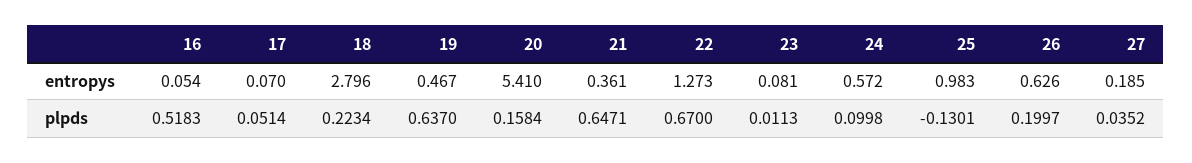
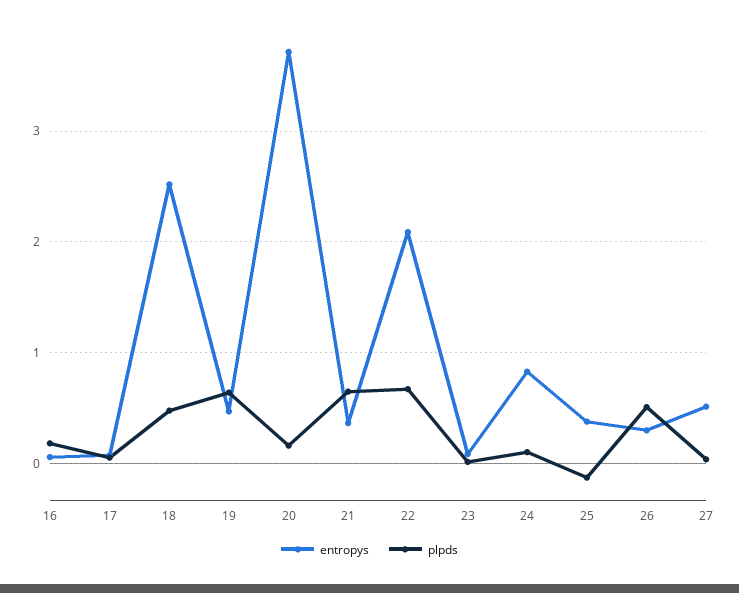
  {
    "entropys": {
      "16": 0.054,
      "17": 0.07,
-     "18": 2.796,
+     "18": 2.5,
      "19": 0.467,
-     "20": 5.41,
+     "20": 3.7,
      "21": 0.361,
-     "22": 1.273,
+     "22": 2.1,
      "23": 0.081,
-     "24": 0.572,
+     "24": 0.8,
-     "25": 0.983,
+     "25": 0.4,
-     "26": 0.626,
+     "26": 0.3,
-     "27": 0.185
+     "27": 0.5
    },
    "plpds": {
-     "16": 0.5183,
+     "16": 0.2,
      "17": 0.0514,
-     "18": 0.2234,
+     "18": 0.5,
      "19": 0.637,
      "20": 0.1584,
      "21": 0.6471,
      "22": 0.67,
      "23": 0.0113,
      "24": 0.0998,
      "25": -0.1301,
-     "26": 0.1997,
+     "26": 0.5,
      "27": 0.0352
    }
  }

